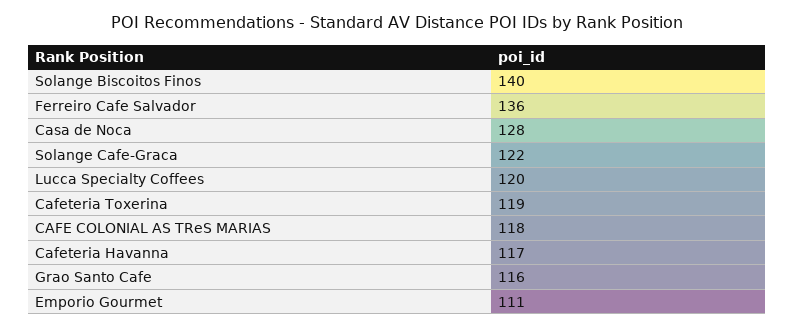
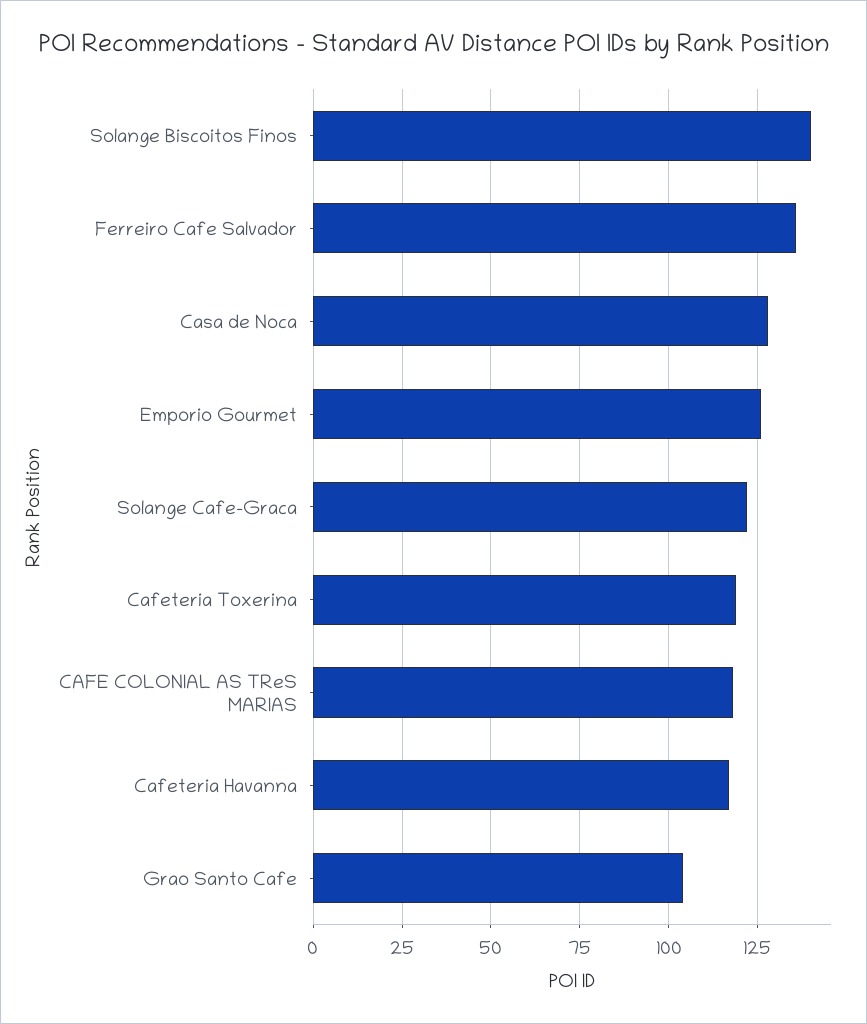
  {
    "Solange Biscoitos Finos": 140,
    "Ferreiro Cafe Salvador": 136,
    "Casa de Noca": 128,
    "Solange Cafe-Graca": 122,
-   "Lucca Specialty Coffees": 120,
    "Cafeteria Toxerina": 119,
    "CAFE COLONIAL AS TReS MARIAS": 118,
    "Cafeteria Havanna": 117,
-   "Grao Santo Cafe": 116,
+   "Grao Santo Cafe": 105,
-   "Emporio Gourmet": 111
+   "Emporio Gourmet": 125
  }

